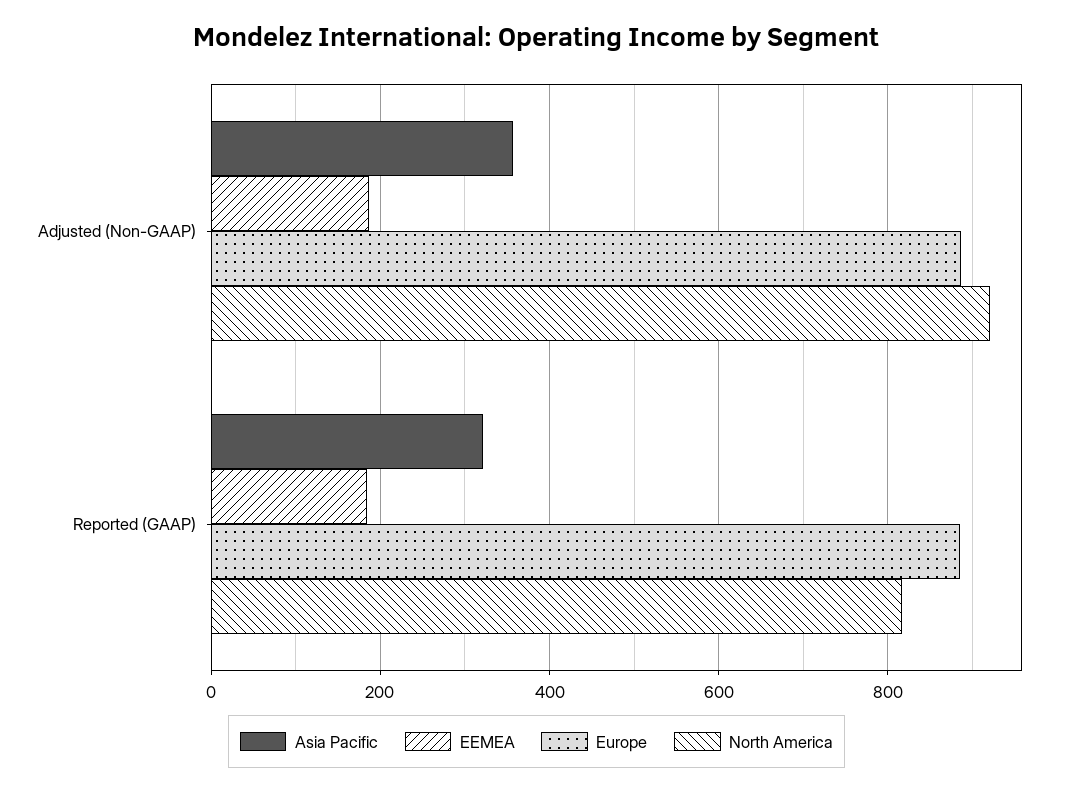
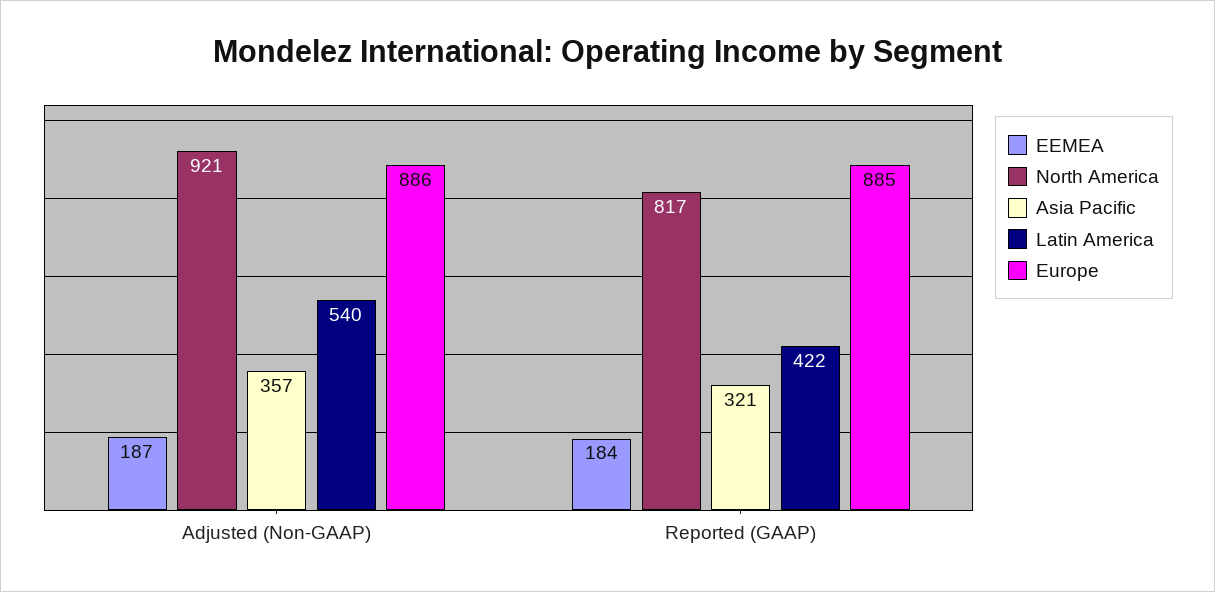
  {
    "Asia Pacific": {
      "Adjusted (Non-GAAP)": 357,
      "Reported (GAAP)": 321
    },
    "EEMEA": {
      "Adjusted (Non-GAAP)": 187,
      "Reported (GAAP)": 184
    },
    "Europe": {
      "Adjusted (Non-GAAP)": 886,
      "Reported (GAAP)": 885
    },
    "North America": {
      "Adjusted (Non-GAAP)": 921,
      "Reported (GAAP)": 817
-   }
+   },
+   "Latin America": {
+     "Adjusted (Non-GAAP)": 540,
+     "Reported (GAAP)": 422
+   }
  }

